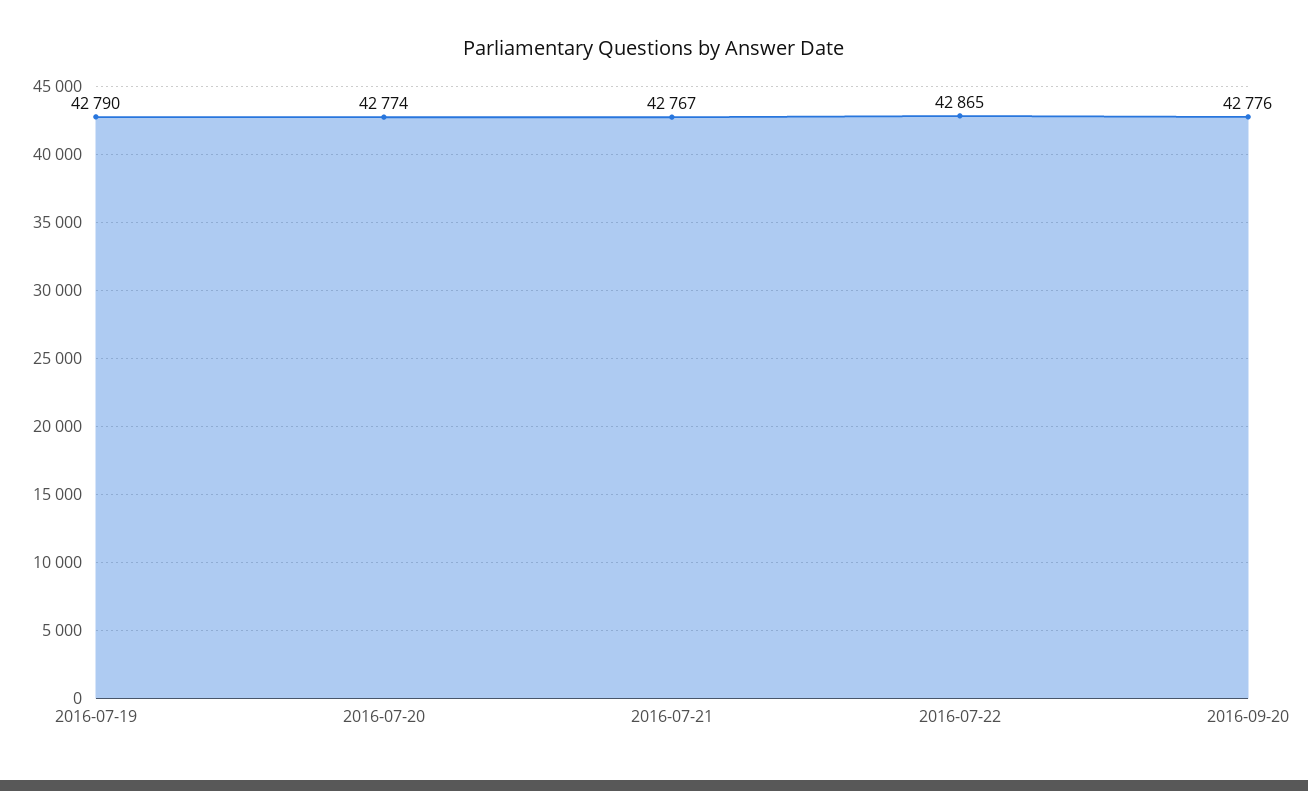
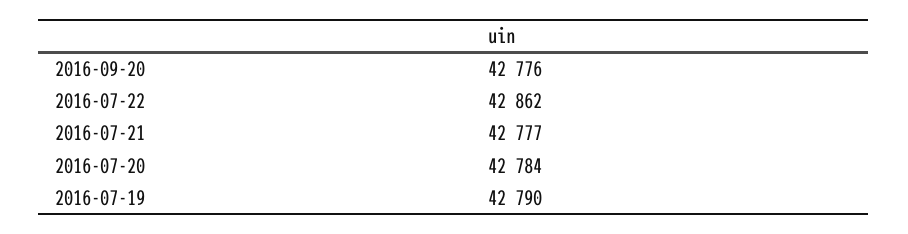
  {
    "2016-07-19": 42790,
-   "2016-07-20": 42774,
+   "2016-07-20": 42784,
-   "2016-07-21": 42767,
+   "2016-07-21": 42777,
-   "2016-07-22": 42865,
+   "2016-07-22": 42862,
    "2016-09-20": 42776
  }

